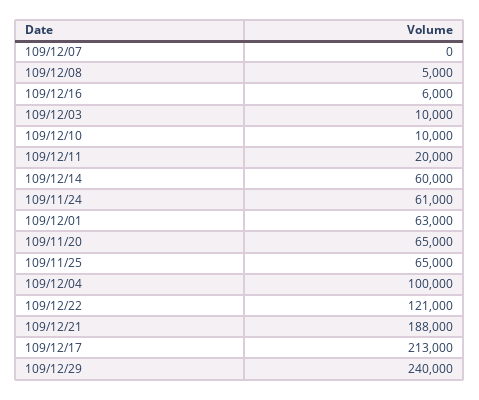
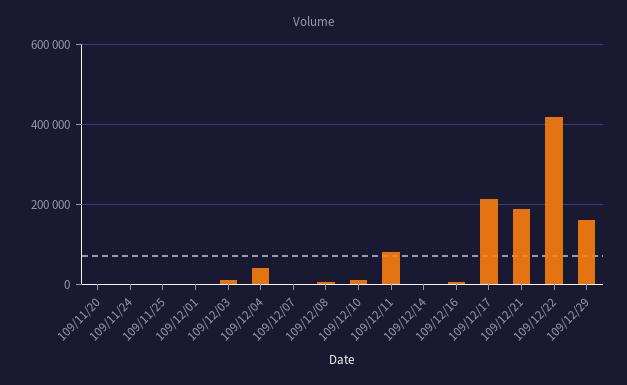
  {
    "109/12/07": 0,
    "109/12/08": 5000,
    "109/12/16": 6000,
    "109/12/03": 10000,
    "109/12/10": 10000,
-   "109/12/11": 20000,
+   "109/12/11": 80000,
-   "109/12/14": 60000,
+   "109/12/14": 0,
-   "109/11/24": 61000,
+   "109/11/24": 0,
-   "109/12/01": 63000,
+   "109/12/01": 0,
-   "109/11/20": 65000,
+   "109/11/20": 0,
-   "109/11/25": 65000,
+   "109/11/25": 0,
-   "109/12/04": 100000,
+   "109/12/04": 40000,
-   "109/12/22": 121000,
+   "109/12/22": 420000,
    "109/12/21": 188000,
    "109/12/17": 213000,
-   "109/12/29": 240000
+   "109/12/29": 160000
  }

